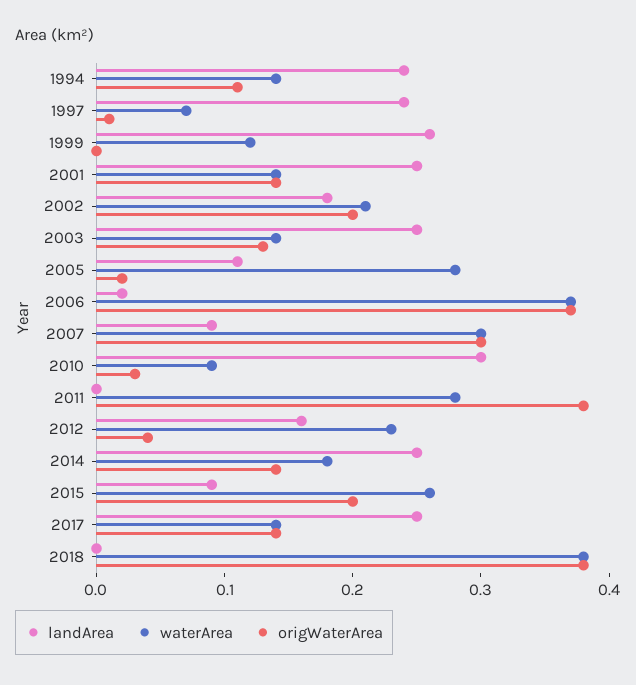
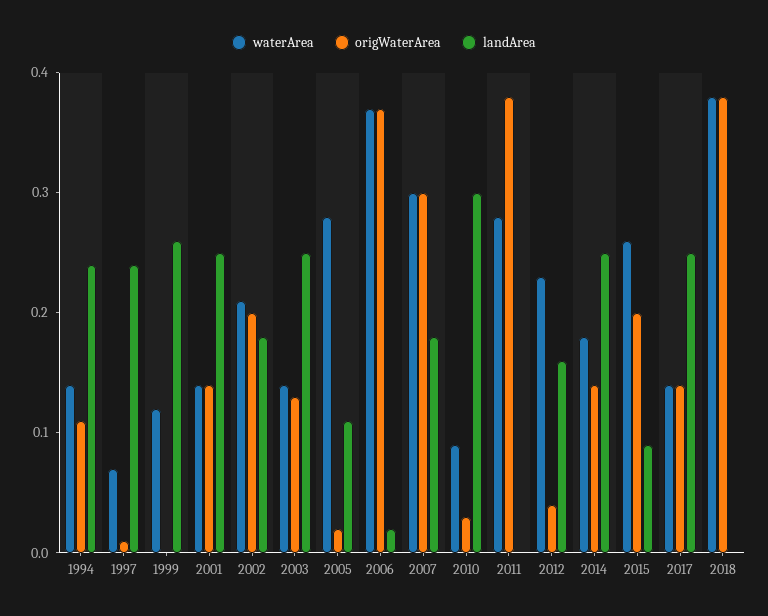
  {
    "landArea": {
      "1994": 0.24,
      "1997": 0.24,
      "1999": 0.26,
      "2001": 0.25,
      "2002": 0.18,
      "2003": 0.25,
      "2005": 0.11,
      "2006": 0.02,
-     "2007": 0.09,
+     "2007": 0.18,
      "2010": 0.3,
      "2011": 0,
      "2012": 0.16,
      "2014": 0.25,
      "2015": 0.09,
      "2017": 0.25,
      "2018": 0
    },
    "waterArea": {
      "1994": 0.14,
      "1997": 0.07,
      "1999": 0.12,
      "2001": 0.14,
      "2002": 0.21,
      "2003": 0.14,
      "2005": 0.28,
      "2006": 0.37,
      "2007": 0.3,
      "2010": 0.09,
      "2011": 0.28,
      "2012": 0.23,
      "2014": 0.18,
      "2015": 0.26,
      "2017": 0.14,
      "2018": 0.38
    },
    "origWaterArea": {
      "1994": 0.11,
      "1997": 0.01,
      "1999": 0,
      "2001": 0.14,
      "2002": 0.2,
      "2003": 0.13,
      "2005": 0.02,
      "2006": 0.37,
      "2007": 0.3,
      "2010": 0.03,
      "2011": 0.38,
      "2012": 0.04,
      "2014": 0.14,
      "2015": 0.2,
      "2017": 0.14,
      "2018": 0.38
    }
  }

